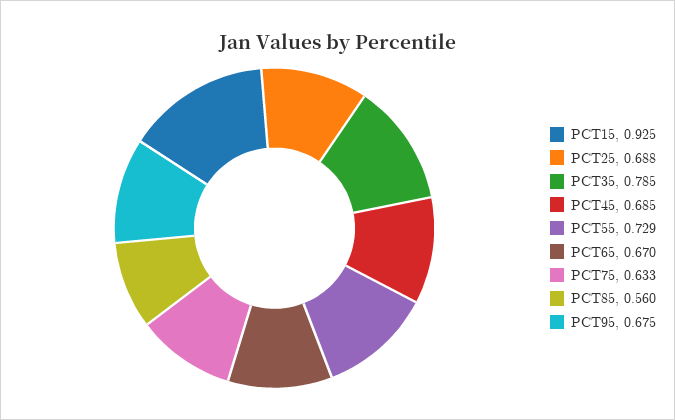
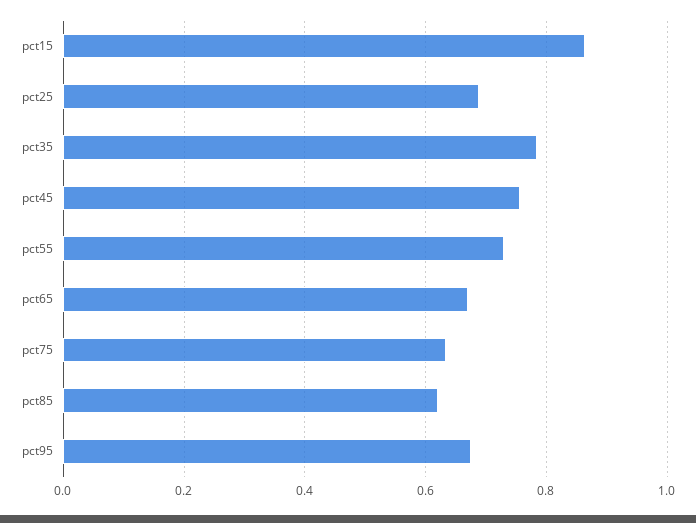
  {
-   "PCT15": 0.925,
+   "PCT15": 0.86,
    "PCT25": 0.688,
    "PCT35": 0.785,
-   "PCT45": 0.685,
+   "PCT45": 0.76,
    "PCT55": 0.729,
    "PCT65": 0.67,
    "PCT75": 0.633,
-   "PCT85": 0.56,
+   "PCT85": 0.62,
    "PCT95": 0.675
  }

